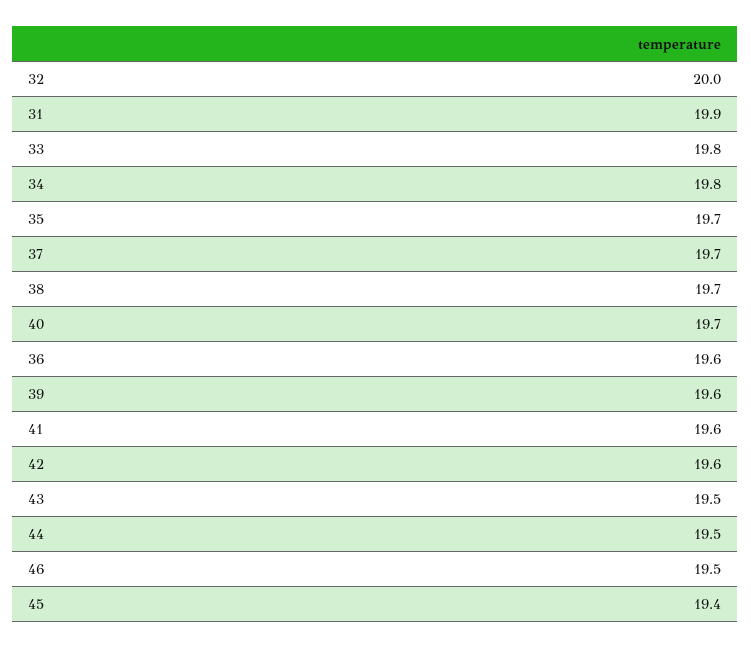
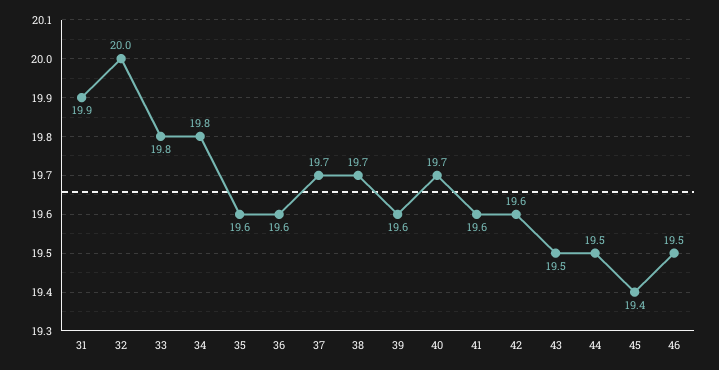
  {
    "32": 20,
    "31": 19.9,
    "33": 19.8,
    "34": 19.8,
-   "35": 19.7,
+   "35": 19.6,
    "37": 19.7,
    "38": 19.7,
    "40": 19.7,
    "36": 19.6,
    "39": 19.6,
    "41": 19.6,
    "42": 19.6,
    "43": 19.5,
    "44": 19.5,
    "46": 19.5,
    "45": 19.4
  }

